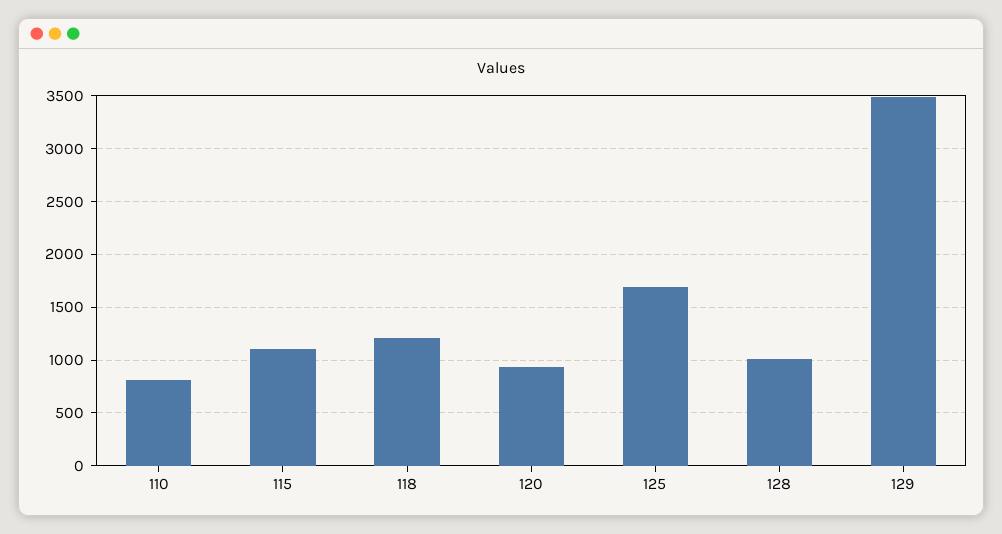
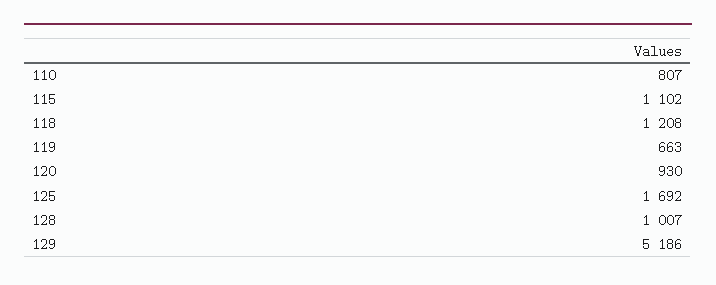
  {
    "110": 807,
    "115": 1102,
    "118": 1208,
    "120": 930,
    "125": 1692,
    "128": 1007,
-   "129": 3500
+   "129": 5186,
+   "119": 663
  }

